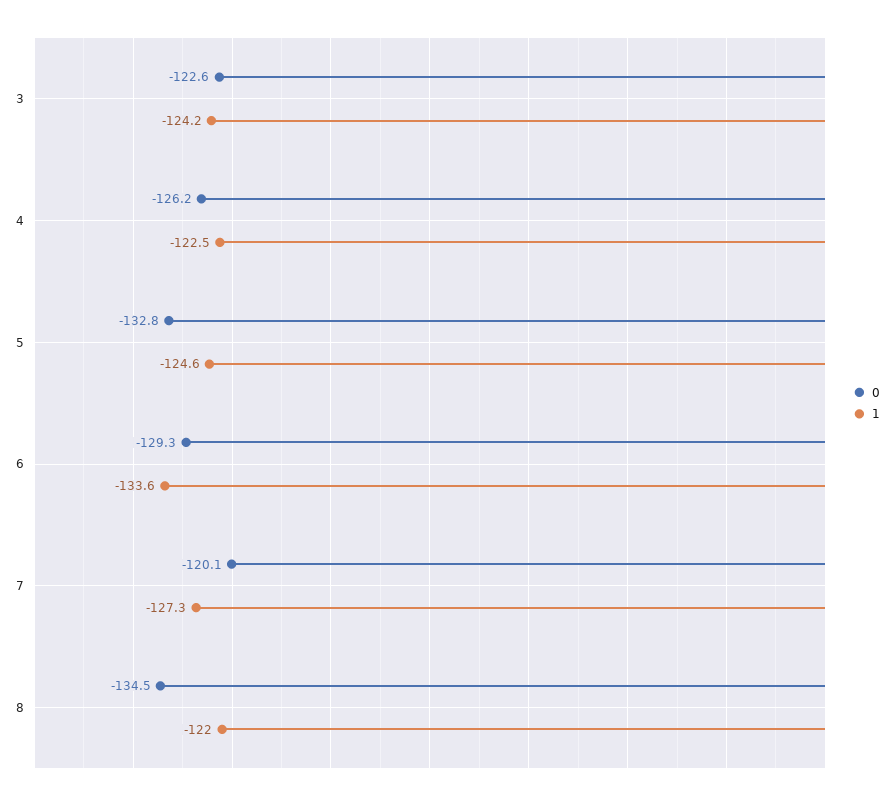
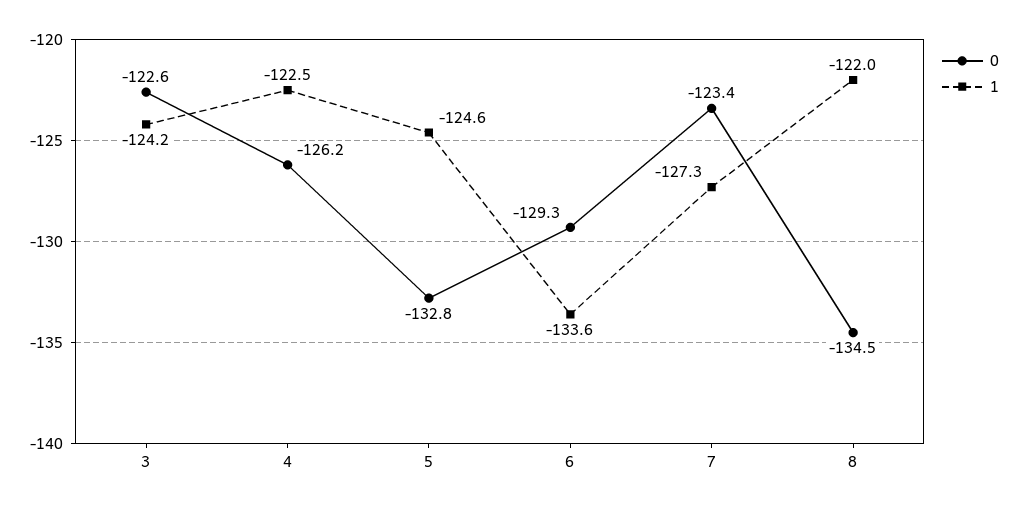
  {
    "0": {
      "3": -122.6,
      "4": -126.2,
      "5": -132.8,
      "6": -129.3,
-     "7": -120.1,
+     "7": -123.4,
      "8": -134.5
    },
    "1": {
      "3": -124.2,
      "4": -122.5,
      "5": -124.6,
      "6": -133.6,
      "7": -127.3,
      "8": -122
    }
  }

